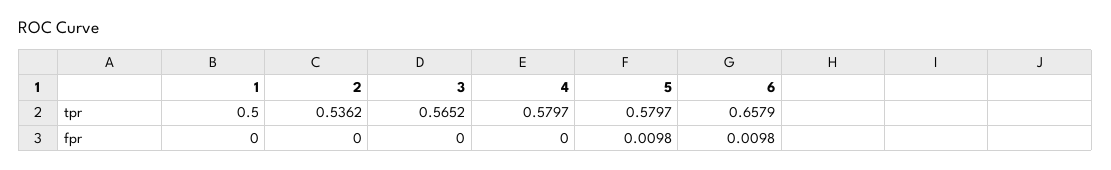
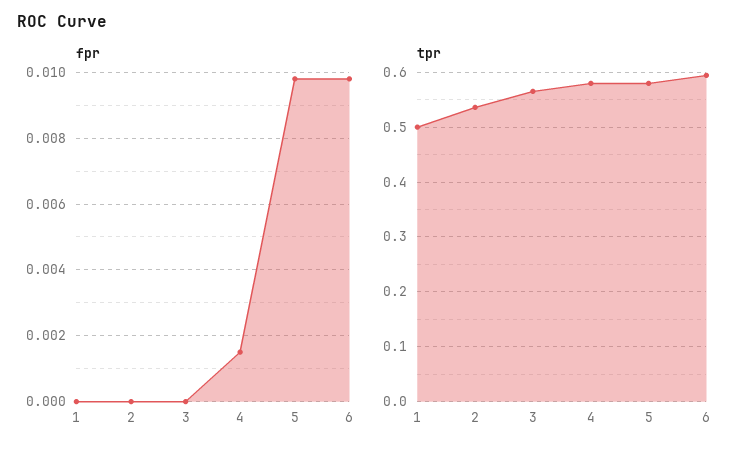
  {
    "tpr": {
      "1": 0.5,
      "2": 0.5362,
      "3": 0.5652,
      "4": 0.5797,
      "5": 0.5797,
-     "6": 0.6579
+     "6": 0.6
    },
    "fpr": {
      "1": 0,
      "2": 0,
      "3": 0,
-     "4": 0,
+     "4": 0.0015,
      "5": 0.0098,
      "6": 0.0098
    }
  }

